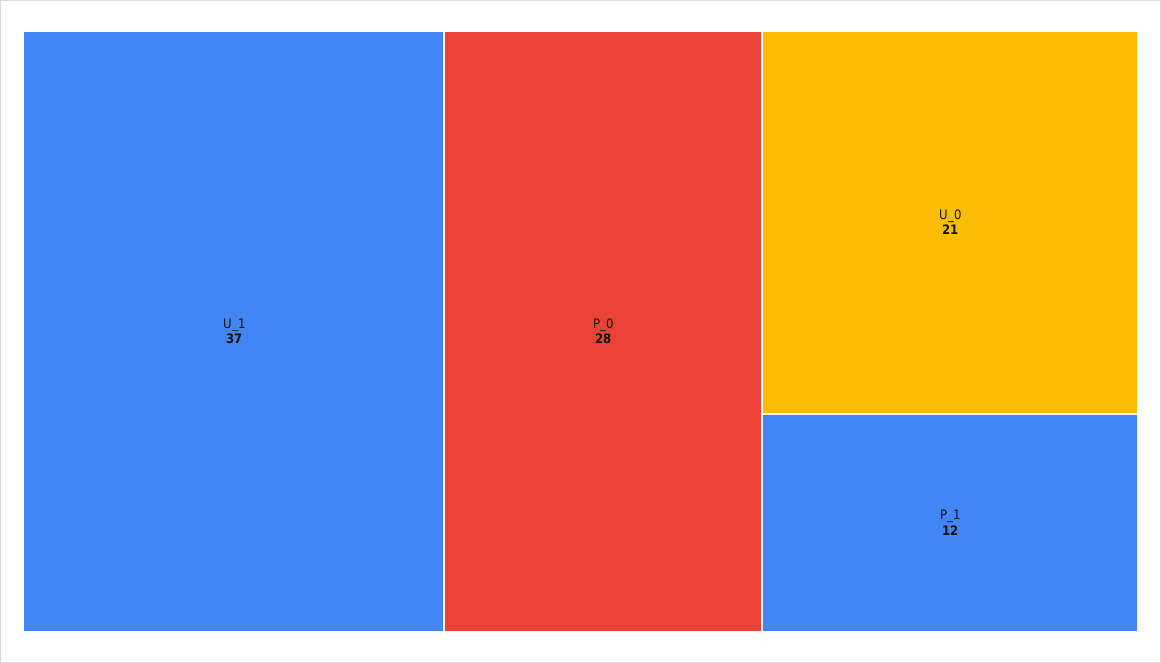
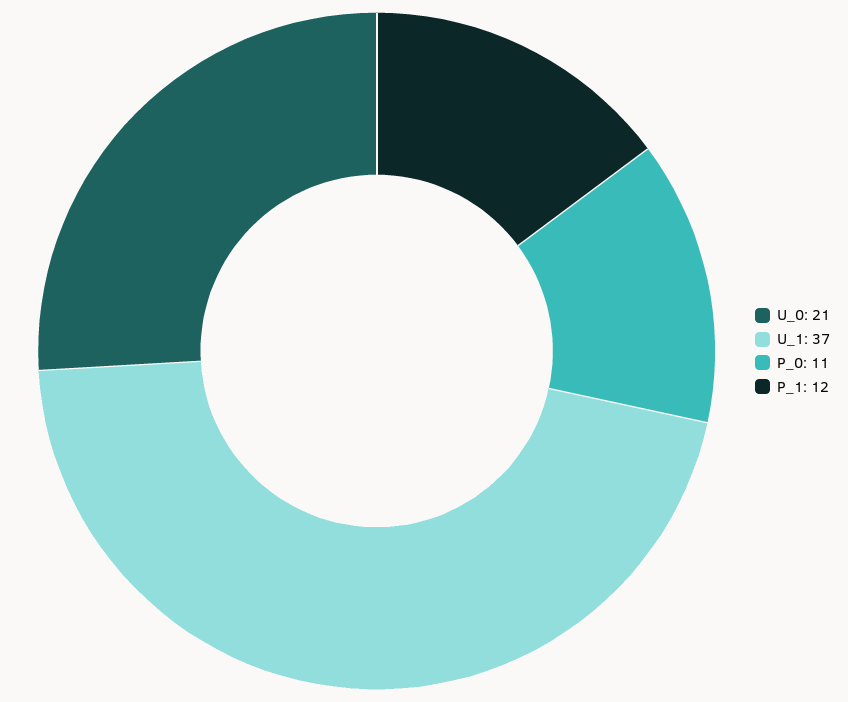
  {
    "U_1": 37,
-   "P_0": 28,
+   "P_0": 11,
    "U_0": 21,
    "P_1": 12
  }

